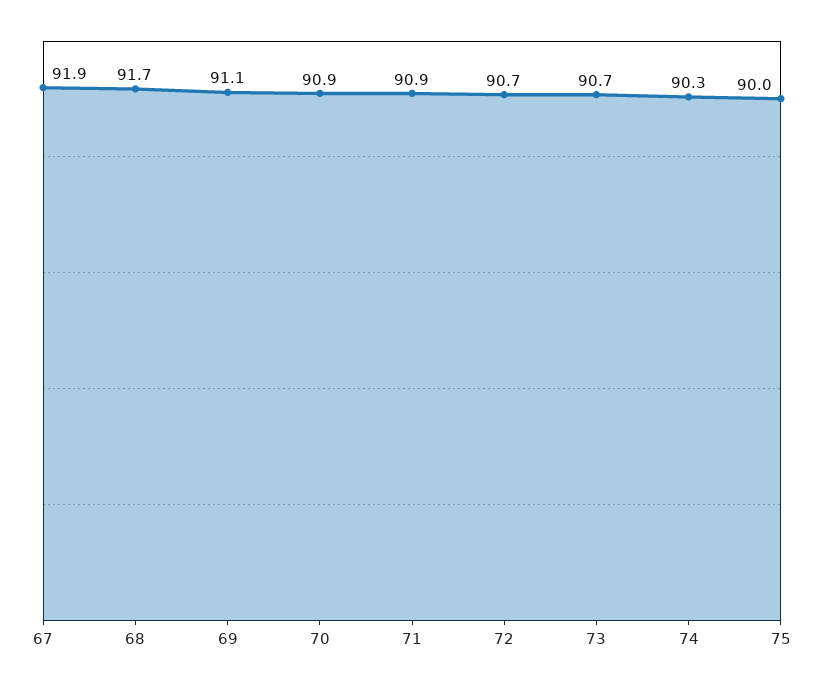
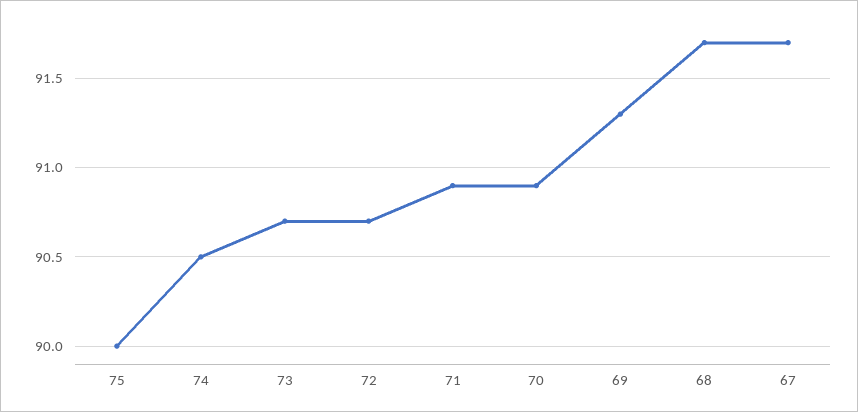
  {
-   "67": 91.9,
+   "67": 91.7,
    "68": 91.7,
-   "69": 91.1,
+   "69": 91.3,
    "70": 90.9,
    "71": 90.9,
    "72": 90.7,
    "73": 90.7,
-   "74": 90.3,
+   "74": 90.5,
    "75": 90
  }

